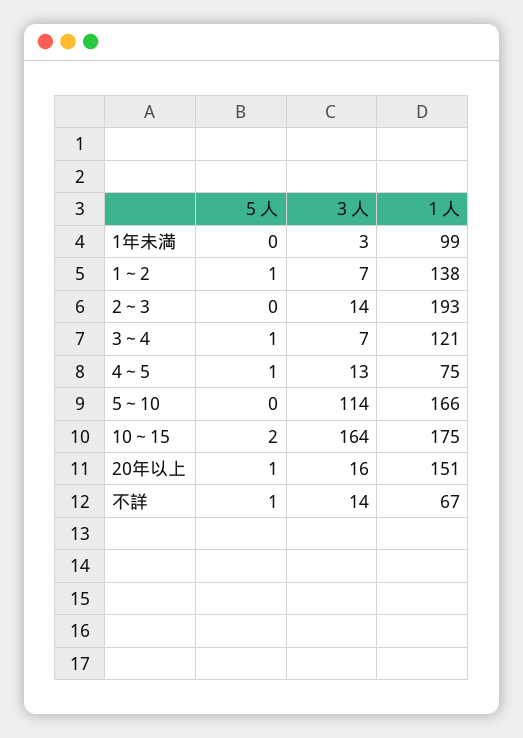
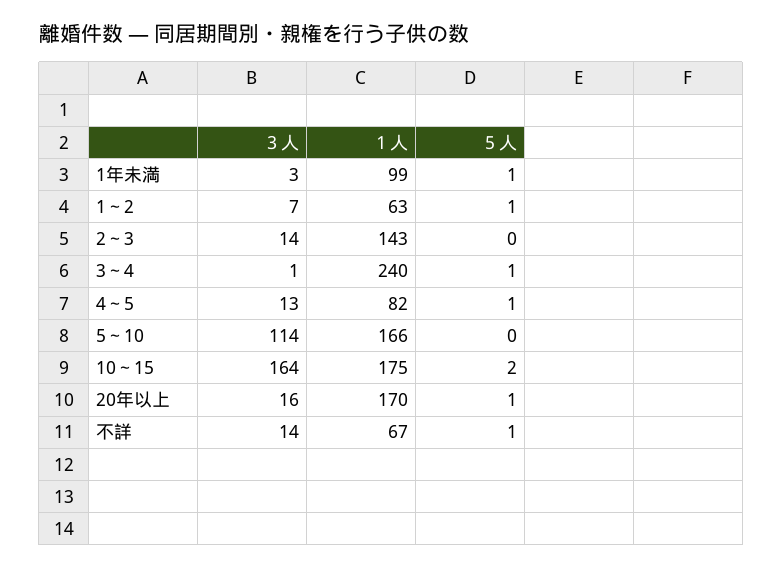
  {
    "５人": {
-     "1年未満": 0,
+     "1年未満": 1,
      "1～2": 1,
      "2～3": 0,
      "3～4": 1,
      "4～5": 1,
      "5～10": 0,
      "10～15": 2,
      "20年以上": 1,
      "不詳": 1
    },
    "３人": {
      "1年未満": 3,
      "1～2": 7,
      "2～3": 14,
-     "3～4": 7,
+     "3～4": 1,
      "4～5": 13,
      "5～10": 114,
      "10～15": 164,
      "20年以上": 16,
      "不詳": 14
    },
    "１人": {
      "1年未満": 99,
-     "1～2": 138,
+     "1～2": 63,
-     "2～3": 193,
+     "2～3": 143,
-     "3～4": 121,
+     "3～4": 240,
-     "4～5": 75,
+     "4～5": 82,
      "5～10": 166,
      "10～15": 175,
-     "20年以上": 151,
+     "20年以上": 170,
      "不詳": 67
    }
  }

